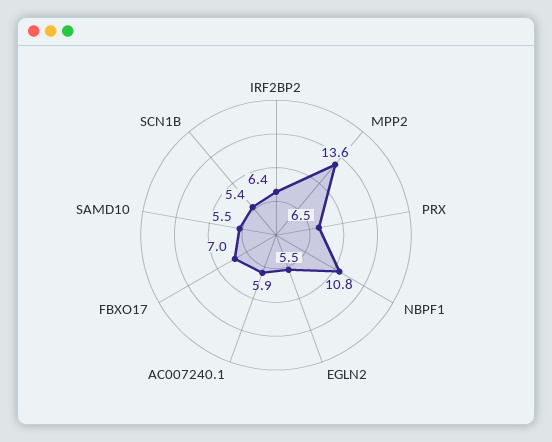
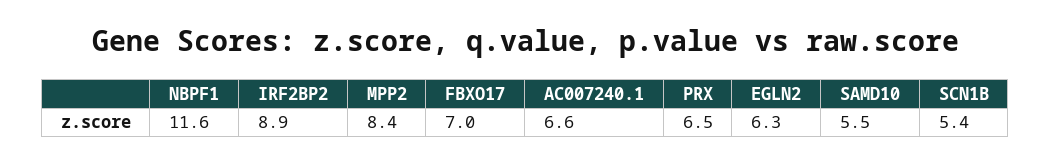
  {
-   "IRF2BP2": 6.4,
+   "IRF2BP2": 8.9,
-   "MPP2": 13.6,
+   "MPP2": 8.4,
    "PRX": 6.5,
-   "NBPF1": 10.8,
+   "NBPF1": 11.6,
-   "EGLN2": 5.5,
+   "EGLN2": 6.3,
-   "AC007240.1": 5.9,
+   "AC007240.1": 6.6,
    "FBXO17": 7,
    "SAMD10": 5.5,
    "SCN1B": 5.4
  }

